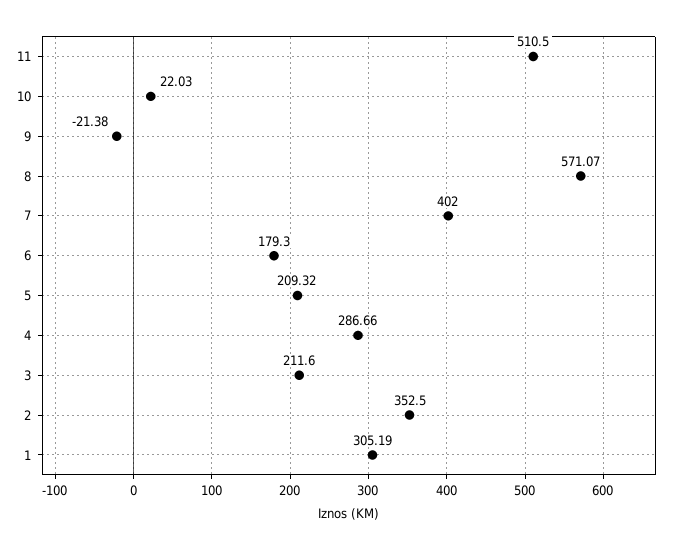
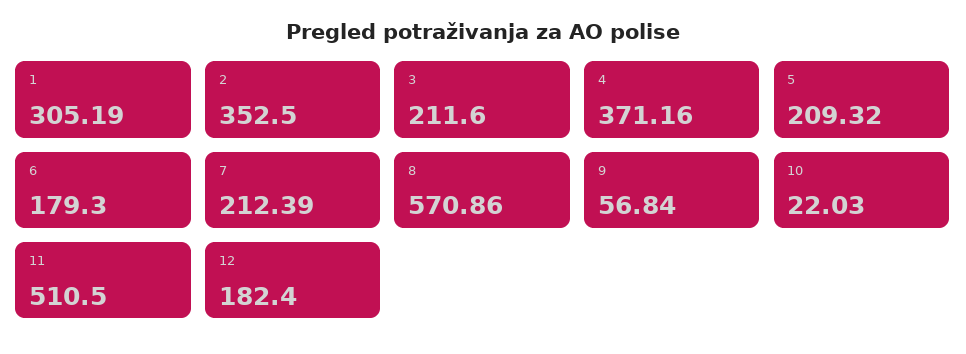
  {
    "11": 510.5,
    "10": 22.03,
-   "9": -21.38,
+   "9": 56.84,
-   "8": 571.07,
+   "8": 570.86,
-   "7": 402,
+   "7": 212.39,
    "6": 179.3,
    "5": 209.32,
-   "4": 286.66,
+   "4": 371.16,
    "3": 211.6,
    "2": 352.5,
-   "1": 305.19
+   "1": 305.19,
+   "12": 182.4
  }

